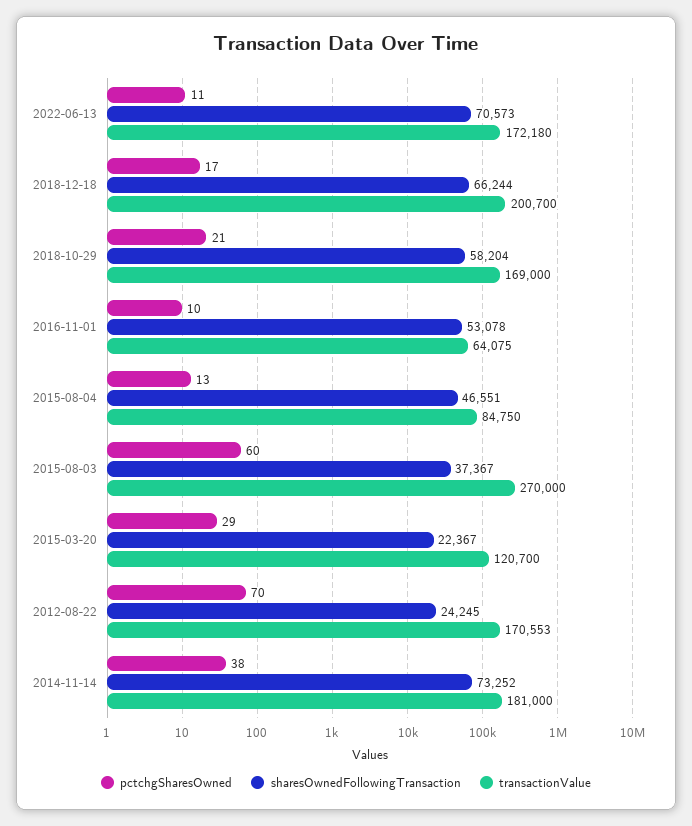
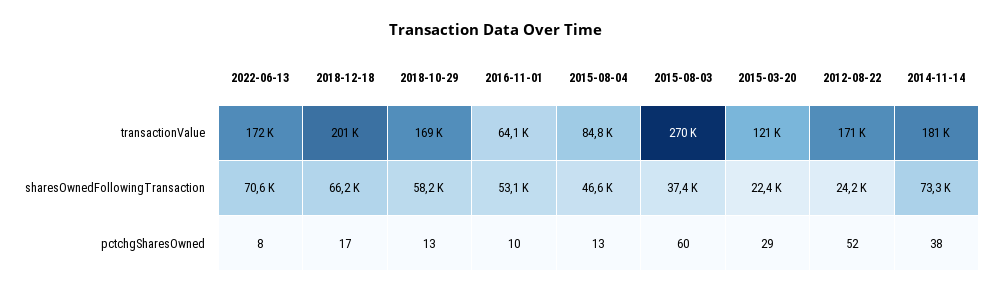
  {
    "pctchgSharesOwned": {
-     "2022-06-13": 11,
+     "2022-06-13": 8,
      "2018-12-18": 17,
-     "2018-10-29": 21,
+     "2018-10-29": 13,
      "2016-11-01": 10,
      "2015-08-04": 13,
      "2015-08-03": 60,
      "2015-03-20": 29,
-     "2012-08-22": 70,
+     "2012-08-22": 52,
      "2014-11-14": 38
    },
    "sharesOwnedFollowingTransaction": {
      "2022-06-13": 70573,
      "2018-12-18": 66244,
      "2018-10-29": 58204,
      "2016-11-01": 53078,
      "2015-08-04": 46551,
      "2015-08-03": 37367,
      "2015-03-20": 22367,
      "2012-08-22": 24245,
      "2014-11-14": 73252
    },
    "transactionValue": {
      "2022-06-13": 172180,
      "2018-12-18": 200700,
      "2018-10-29": 169000,
      "2016-11-01": 64075,
      "2015-08-04": 84750,
      "2015-08-03": 270000,
      "2015-03-20": 120700,
      "2012-08-22": 170553,
      "2014-11-14": 181000
    }
  }

